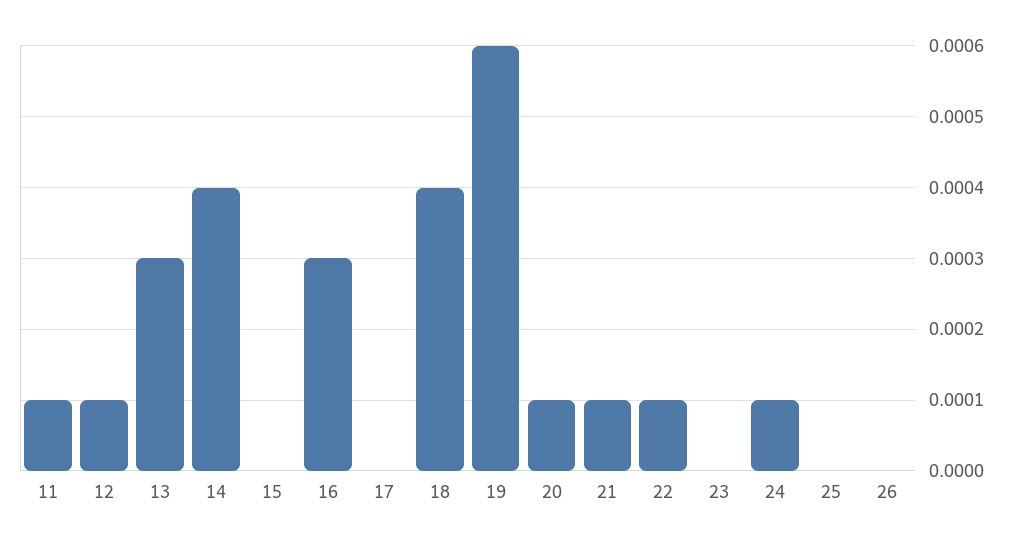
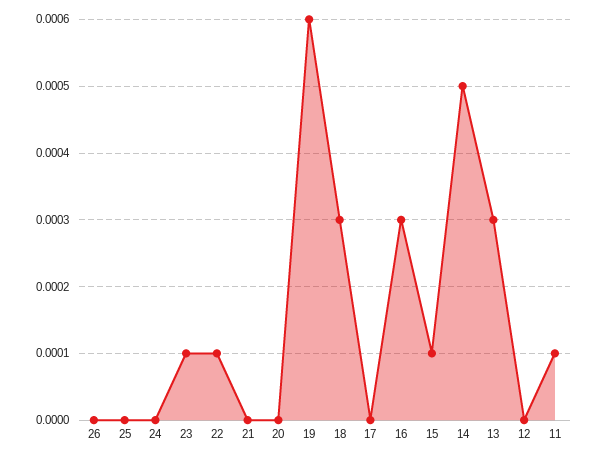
  {
    "11": 0.0001,
-   "12": 0.0001,
+   "12": 0,
    "13": 0.0003,
-   "14": 0.0004,
+   "14": 0.0005,
-   "15": 0,
+   "15": 0.0001,
    "16": 0.0003,
    "17": 0,
-   "18": 0.0004,
+   "18": 0.0003,
    "19": 0.0006,
-   "20": 0.0001,
+   "20": 0,
-   "21": 0.0001,
+   "21": 0,
    "22": 0.0001,
-   "23": 0,
+   "23": 0.0001,
-   "24": 0.0001,
+   "24": 0,
    "25": 0,
    "26": 0
  }

